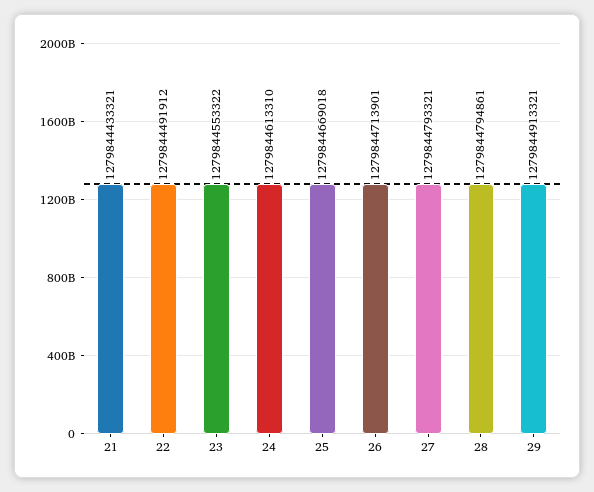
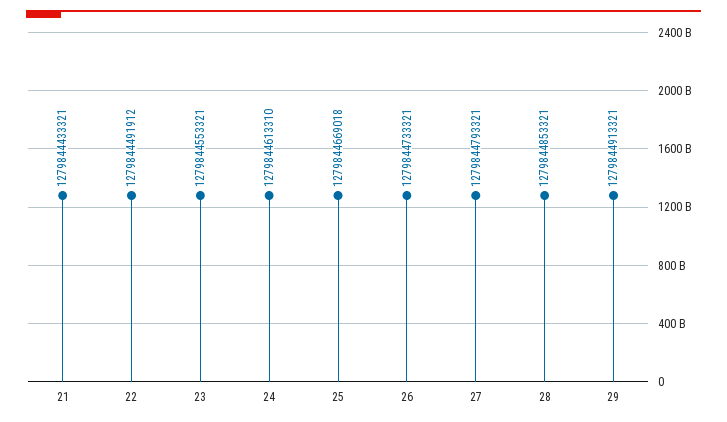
  {
    "21": 1279844433321,
    "22": 1279844491912,
-   "23": 1279844553322,
+   "23": 1279844553321,
    "24": 1279844613310,
    "25": 1279844669018,
-   "26": 1279844713901,
+   "26": 1279844733321,
    "27": 1279844793321,
-   "28": 1279844794861,
+   "28": 1279844853321,
    "29": 1279844913321
  }

